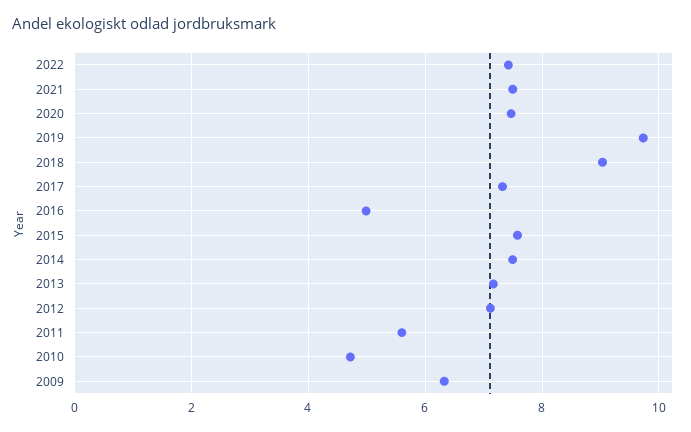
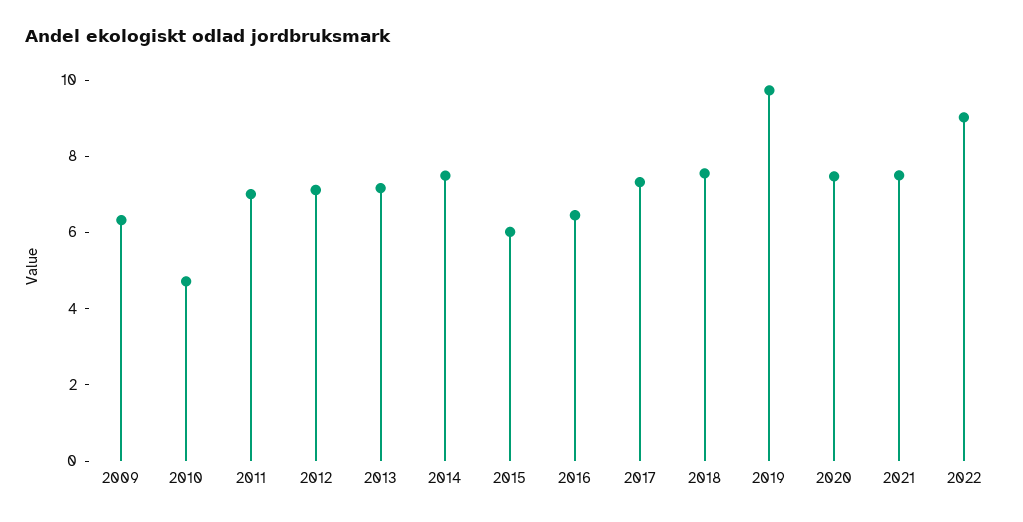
  {
-   "2022": 7.4,
+   "2022": 9,
    "2021": 7.4,
    "2020": 7.4,
    "2019": 9.8,
-   "2018": 9,
+   "2018": 7.5,
    "2017": 7.4,
-   "2016": 5,
+   "2016": 6.5,
-   "2015": 7.6,
+   "2015": 6,
    "2014": 7.4,
    "2013": 7.2,
    "2012": 7.2,
-   "2011": 5.6,
+   "2011": 7,
    "2010": 4.8,
    "2009": 6.4
  }

